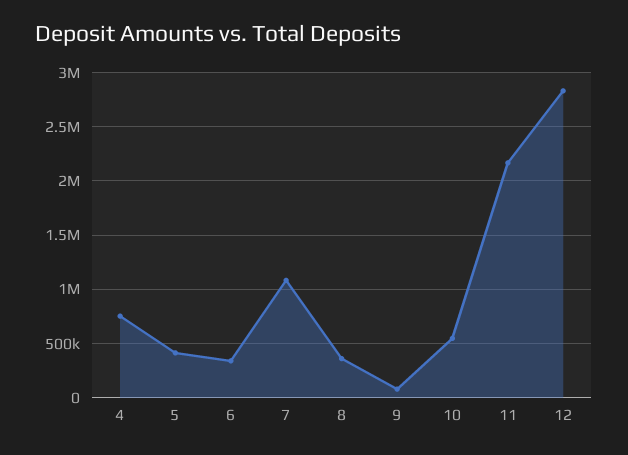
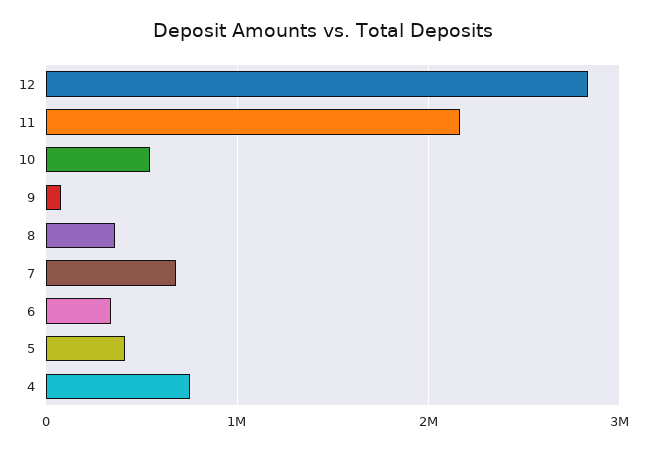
  {
    "4": 800000,
    "5": 400000,
    "6": 300000,
-   "7": 1100000,
+   "7": 700000,
    "8": 400000,
    "9": 100000,
    "10": 500000,
    "11": 2200000,
    "12": 2800000
  }

